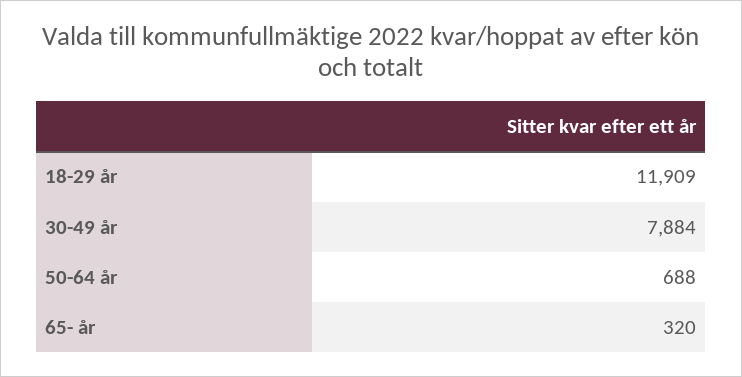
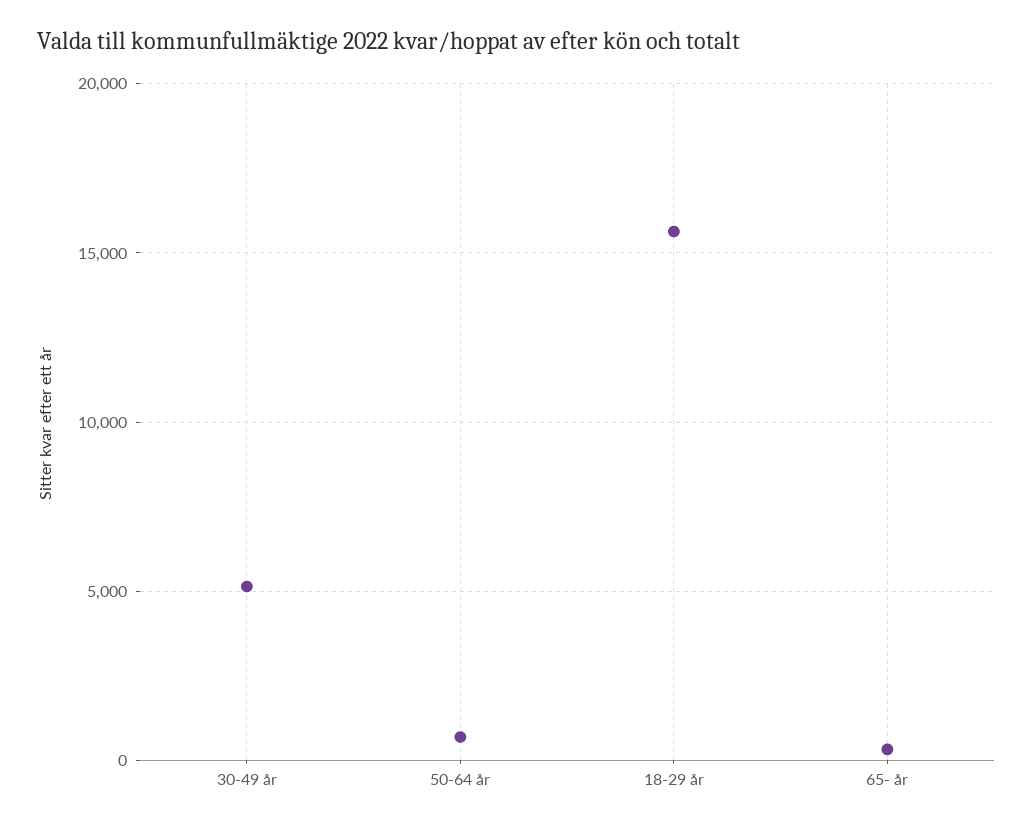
  {
-   "18-29 år": 11909,
+   "18-29 år": 15500,
-   "30-49 år": 7884,
+   "30-49 år": 5000,
    "50-64 år": 688,
    "65- år": 320
  }

